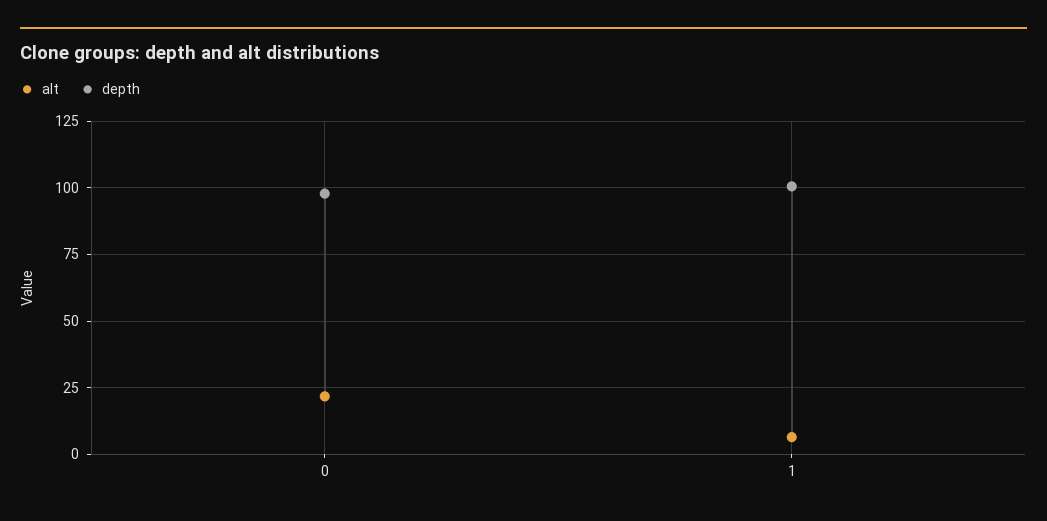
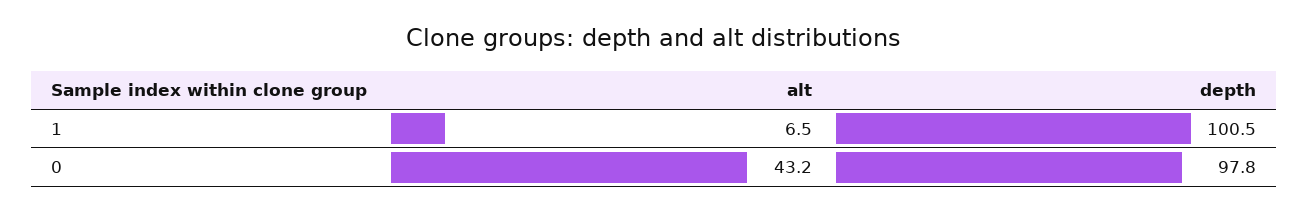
  {
    "alt": {
-     "0": 22.5,
+     "0": 43.2,
      "1": 6.5
    },
    "depth": {
      "0": 97.8,
      "1": 100.5
    }
  }

